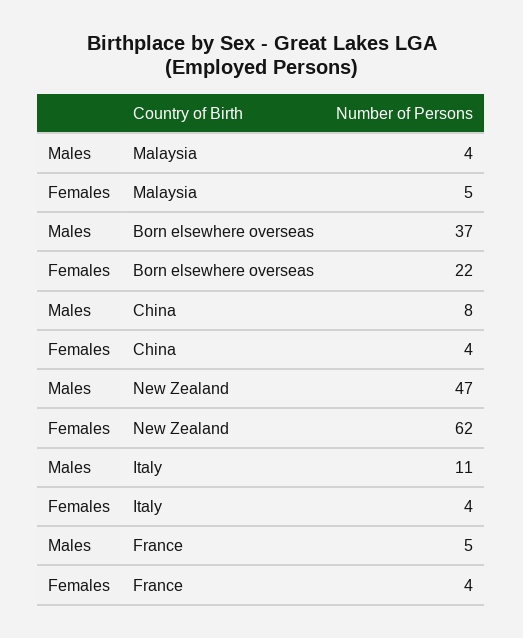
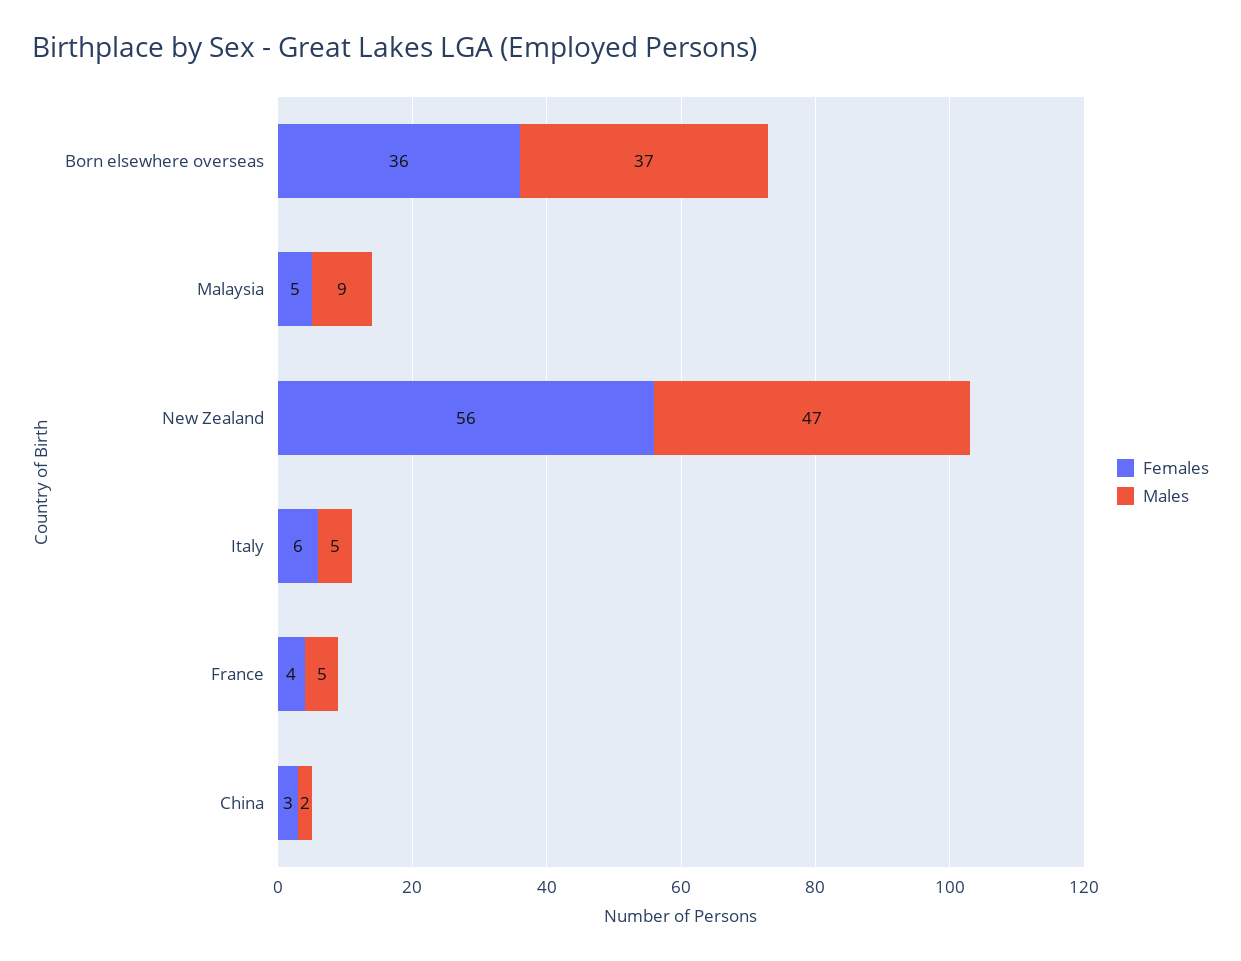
  {
    "Males": {
-     "Malaysia": 4,
+     "Malaysia": 9,
      "Born elsewhere overseas": 37,
-     "China": 8,
+     "China": 2,
      "New Zealand": 47,
-     "Italy": 11,
+     "Italy": 5,
      "France": 5
    },
    "Females": {
      "Malaysia": 5,
-     "Born elsewhere overseas": 22,
+     "Born elsewhere overseas": 36,
-     "China": 4,
+     "China": 3,
-     "New Zealand": 62,
+     "New Zealand": 56,
-     "Italy": 4,
+     "Italy": 6,
      "France": 4
    }
  }

